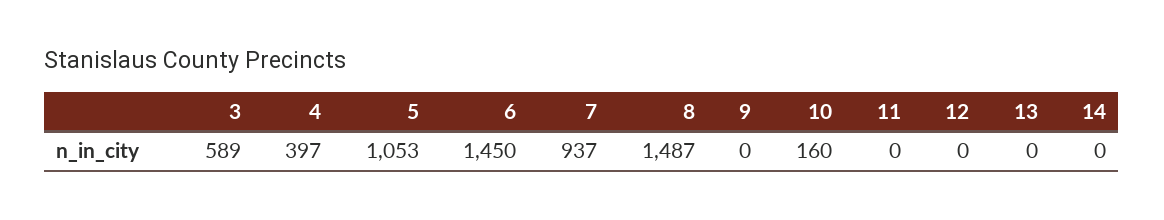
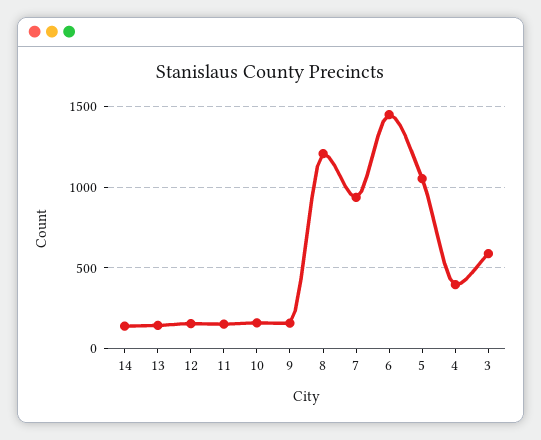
  {
    "3": 589,
    "4": 397,
    "5": 1053,
    "6": 1450,
    "7": 937,
-   "8": 1487,
+   "8": 1200,
-   "9": 0,
+   "9": 150,
    "10": 160,
-   "11": 0,
+   "11": 150,
-   "12": 0,
+   "12": 150,
-   "13": 0,
+   "13": 150,
-   "14": 0
+   "14": 150
  }

